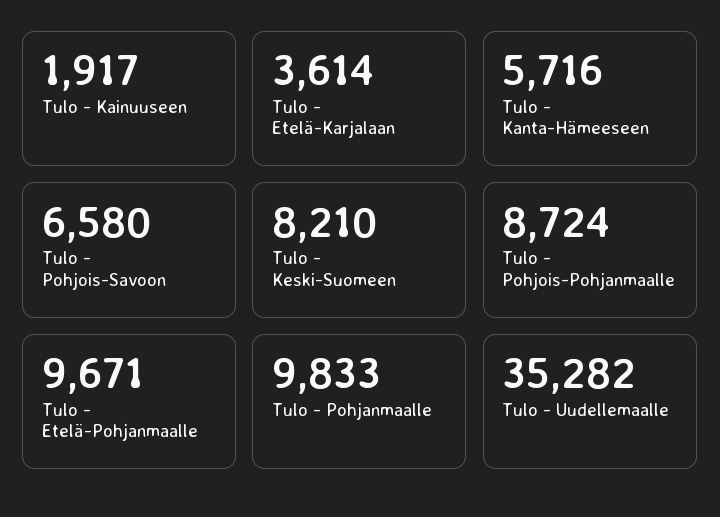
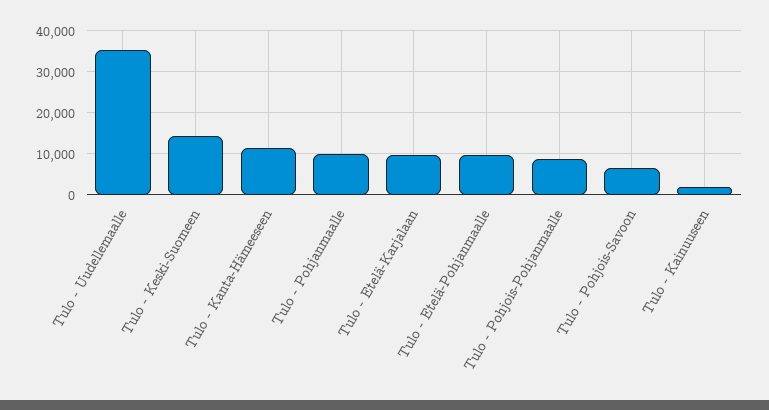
  {
    "Tulo - Kainuuseen": 1917,
-   "Tulo - Etelä-Karjalaan": 3614,
+   "Tulo - Etelä-Karjalaan": 10000,
-   "Tulo - Kanta-Hämeeseen": 5716,
+   "Tulo - Kanta-Hämeeseen": 12000,
    "Tulo - Pohjois-Savoon": 6580,
-   "Tulo - Keski-Suomeen": 8210,
+   "Tulo - Keski-Suomeen": 14000,
    "Tulo - Pohjois-Pohjanmaalle": 8724,
    "Tulo - Etelä-Pohjanmaalle": 9671,
    "Tulo - Pohjanmaalle": 9833,
    "Tulo - Uudellemaalle": 35282
  }

